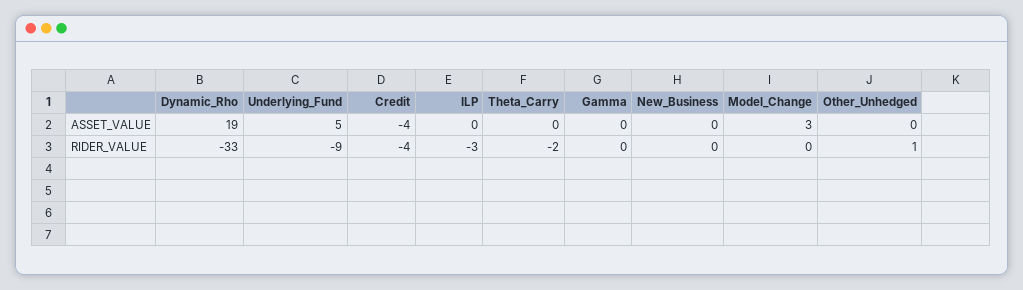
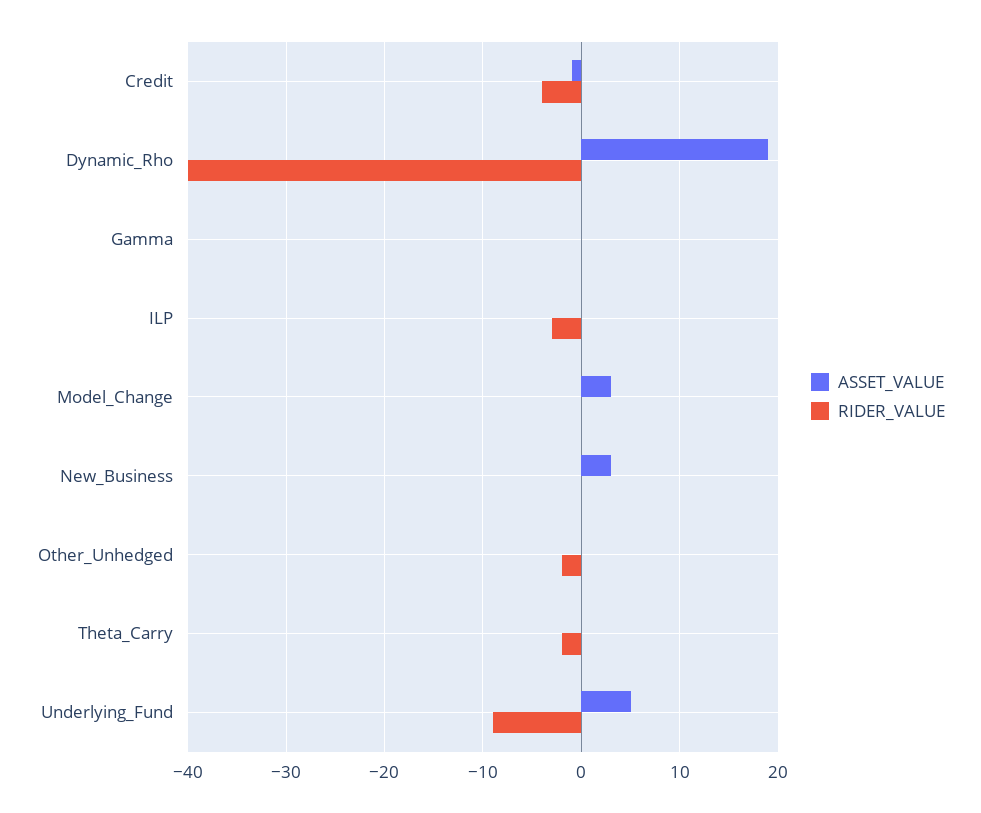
  {
    "ASSET_VALUE": {
      "Dynamic_Rho": 19,
      "Underlying_Fund": 5,
-     "Credit": -4,
+     "Credit": -1,
      "ILP": 0,
      "Theta_Carry": 0,
      "Gamma": 0,
-     "New_Business": 0,
+     "New_Business": 3,
      "Model_Change": 3,
      "Other_Unhedged": 0
    },
    "RIDER_VALUE": {
-     "Dynamic_Rho": -33,
+     "Dynamic_Rho": -40,
      "Underlying_Fund": -9,
      "Credit": -4,
      "ILP": -3,
      "Theta_Carry": -2,
      "Gamma": 0,
      "New_Business": 0,
      "Model_Change": 0,
-     "Other_Unhedged": 1
+     "Other_Unhedged": -2
    }
  }

